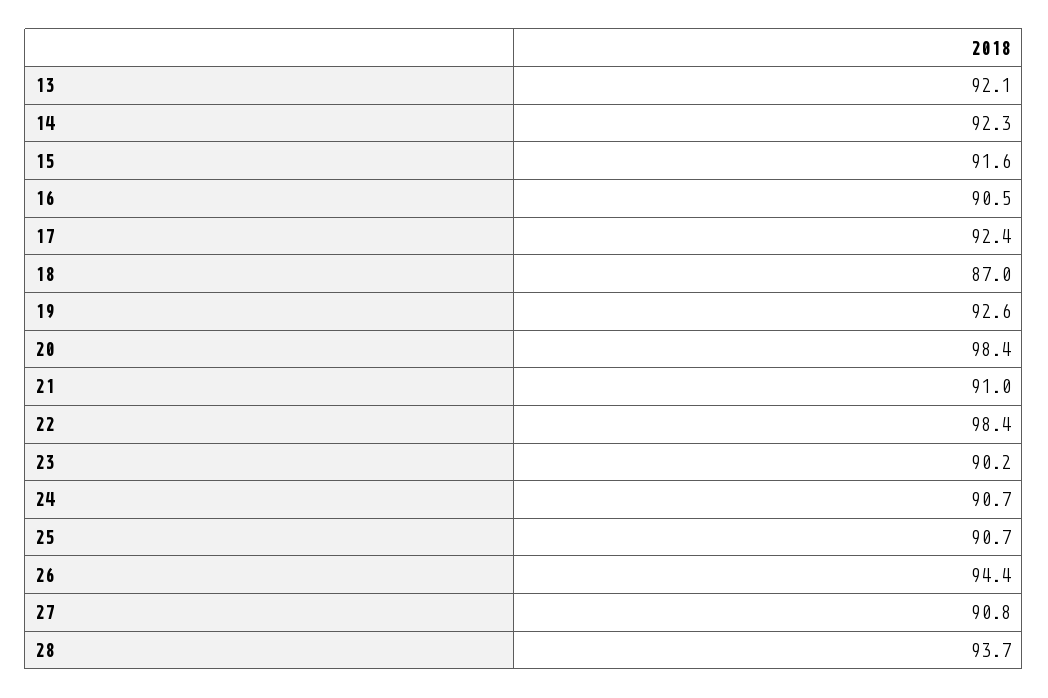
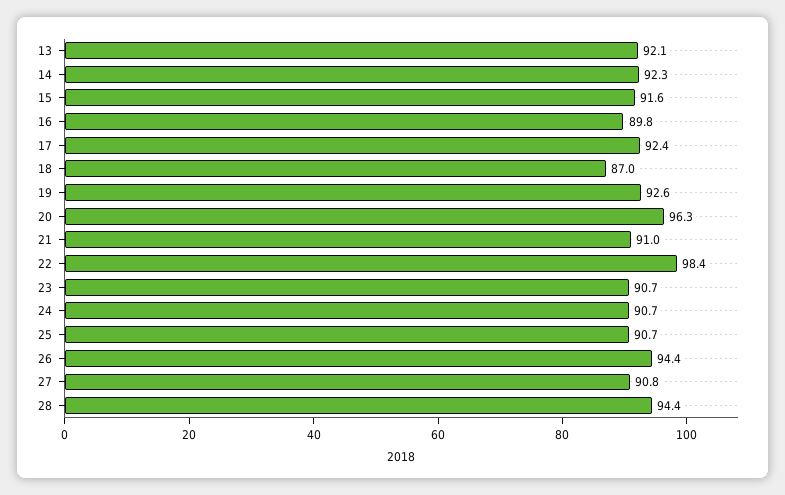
  {
    "13": 92.1,
    "14": 92.3,
    "15": 91.6,
-   "16": 90.5,
+   "16": 89.8,
    "17": 92.4,
    "18": 87,
    "19": 92.6,
-   "20": 98.4,
+   "20": 96.3,
    "21": 91,
    "22": 98.4,
-   "23": 90.2,
+   "23": 90.7,
    "24": 90.7,
    "25": 90.7,
    "26": 94.4,
    "27": 90.8,
-   "28": 93.7
+   "28": 94.4
  }

